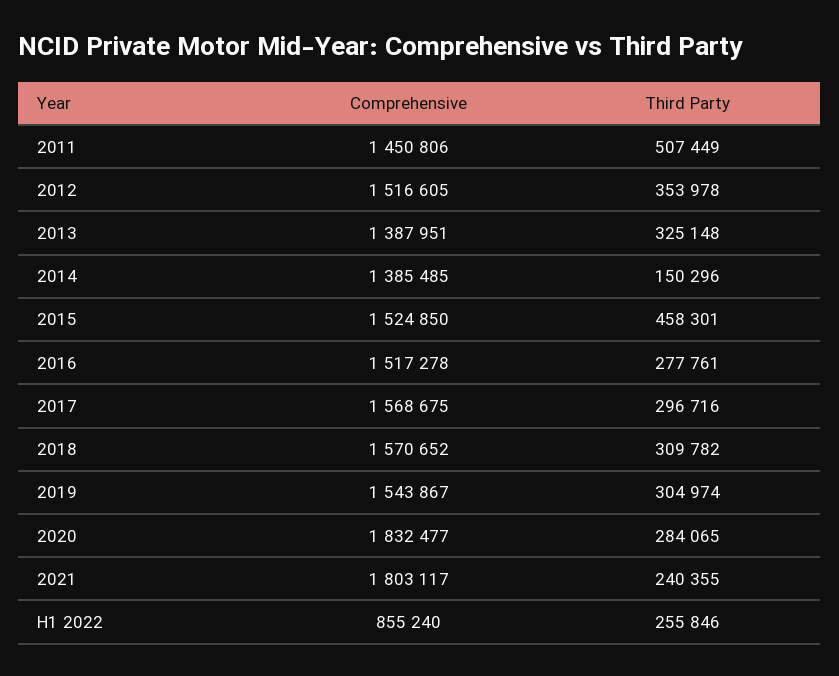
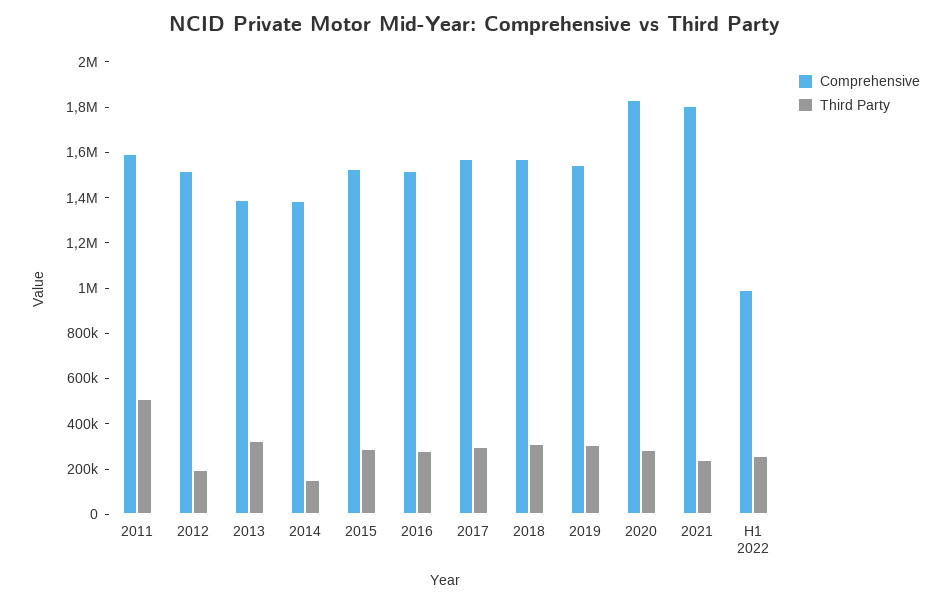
  {
    "Comprehensive": {
-     "2011": 1450806,
+     "2011": 1600000,
      "2012": 1516605,
      "2013": 1387951,
      "2014": 1385485,
      "2015": 1524850,
      "2016": 1517278,
      "2017": 1568675,
      "2018": 1570652,
      "2019": 1543867,
      "2020": 1832477,
      "2021": 1803117,
-     "H1 2022": 855240
+     "H1 2022": 1000000
    },
    "Third Party": {
      "2011": 507449,
-     "2012": 353978,
+     "2012": 200000,
      "2013": 325148,
      "2014": 150296,
-     "2015": 458301,
+     "2015": 300000,
      "2016": 277761,
      "2017": 296716,
      "2018": 309782,
      "2019": 304974,
      "2020": 284065,
      "2021": 240355,
      "H1 2022": 255846
    }
  }

